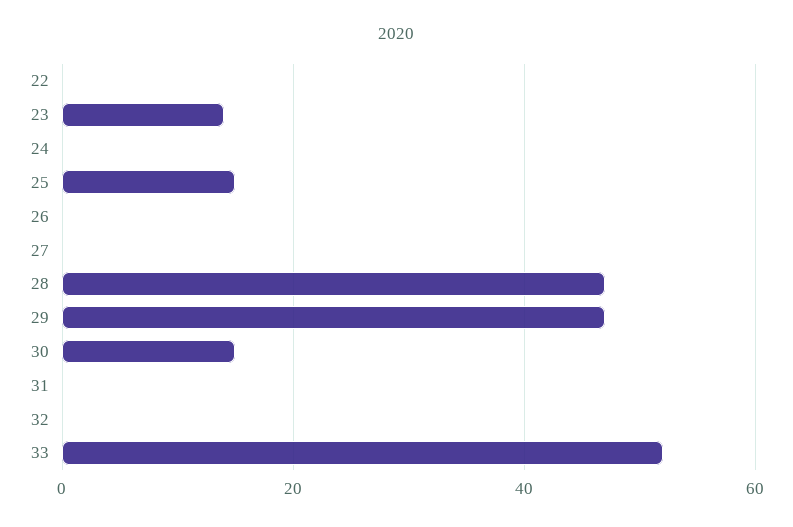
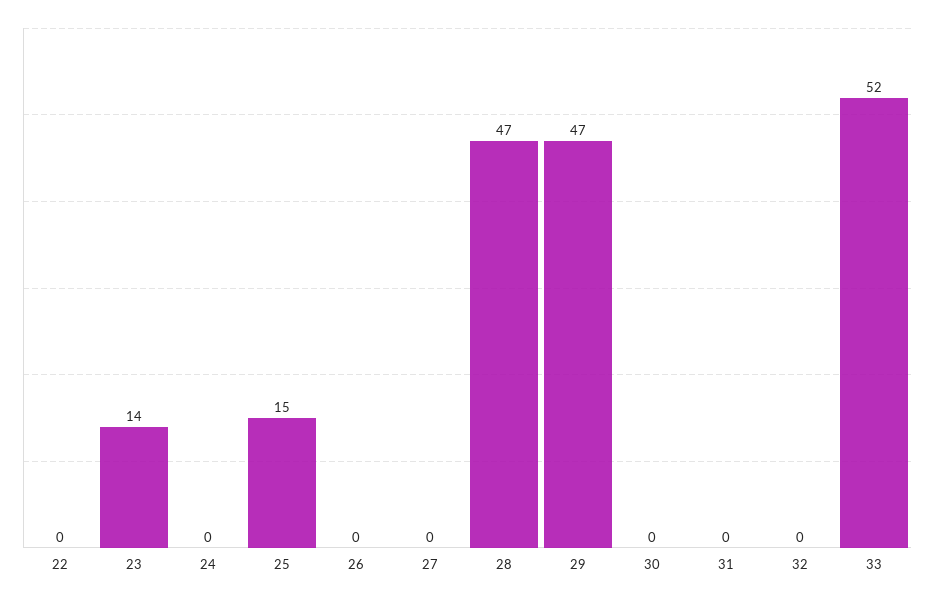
  {
    "22": 0,
    "23": 14,
    "24": 0,
    "25": 15,
    "26": 0,
    "27": 0,
    "28": 47,
    "29": 47,
-   "30": 15,
+   "30": 0,
    "31": 0,
    "32": 0,
    "33": 52
  }

